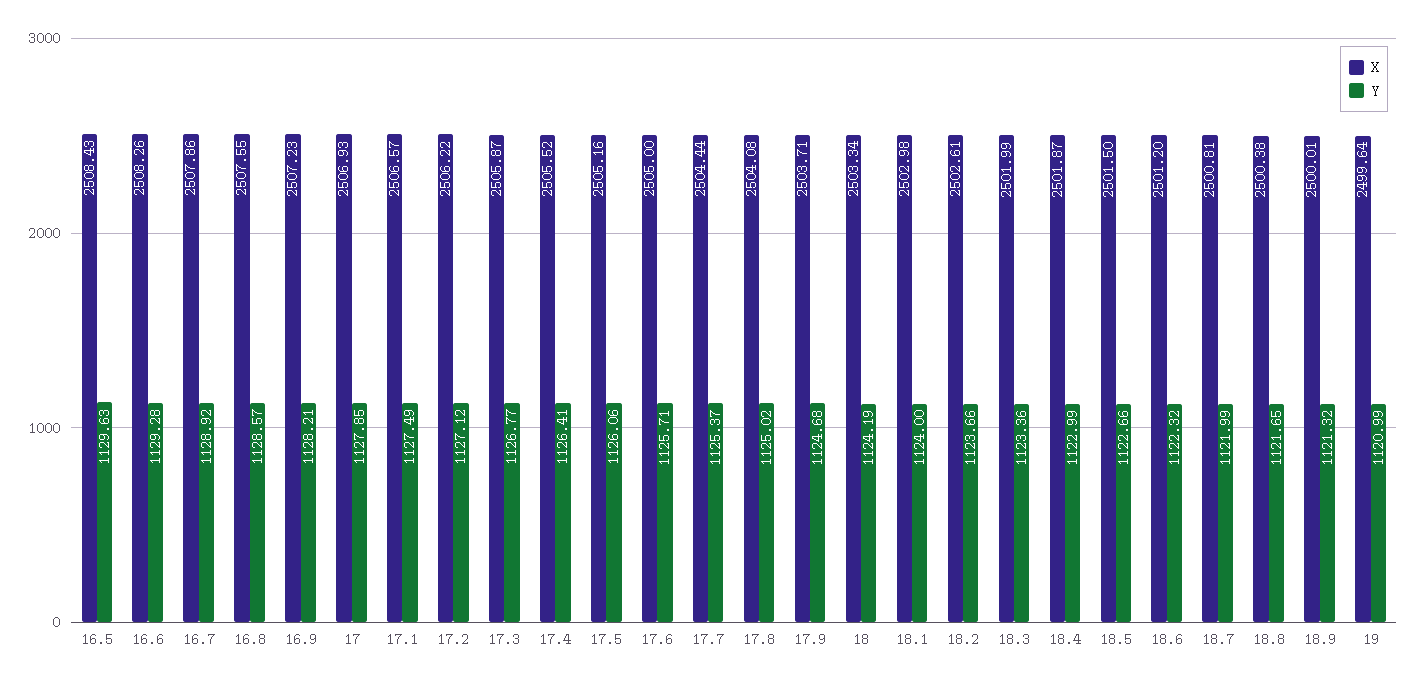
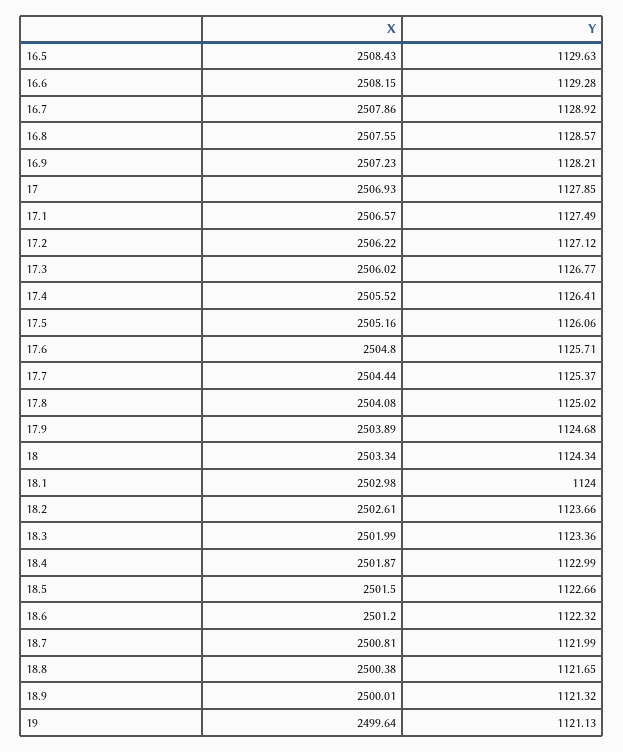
  {
    "X": {
      "16.5": 2508.43,
-     "16.6": 2508.26,
+     "16.6": 2508.15,
      "16.7": 2507.86,
      "16.8": 2507.55,
      "16.9": 2507.23,
      "17": 2506.93,
      "17.1": 2506.57,
      "17.2": 2506.22,
-     "17.3": 2505.87,
+     "17.3": 2506.02,
      "17.4": 2505.52,
      "17.5": 2505.16,
-     "17.6": 2505,
+     "17.6": 2504.8,
      "17.7": 2504.44,
      "17.8": 2504.08,
-     "17.9": 2503.71,
+     "17.9": 2503.89,
      "18": 2503.34,
      "18.1": 2502.98,
      "18.2": 2502.61,
      "18.3": 2501.99,
      "18.4": 2501.87,
      "18.5": 2501.5,
      "18.6": 2501.2,
      "18.7": 2500.81,
      "18.8": 2500.38,
      "18.9": 2500.01,
      "19": 2499.64
    },
    "Y": {
      "16.5": 1129.63,
      "16.6": 1129.28,
      "16.7": 1128.92,
      "16.8": 1128.57,
      "16.9": 1128.21,
      "17": 1127.85,
      "17.1": 1127.49,
      "17.2": 1127.12,
      "17.3": 1126.77,
      "17.4": 1126.41,
      "17.5": 1126.06,
      "17.6": 1125.71,
      "17.7": 1125.37,
      "17.8": 1125.02,
      "17.9": 1124.68,
-     "18": 1124.19,
+     "18": 1124.34,
      "18.1": 1124,
      "18.2": 1123.66,
      "18.3": 1123.36,
      "18.4": 1122.99,
      "18.5": 1122.66,
      "18.6": 1122.32,
      "18.7": 1121.99,
      "18.8": 1121.65,
      "18.9": 1121.32,
-     "19": 1120.99
+     "19": 1121.13
    }
  }

